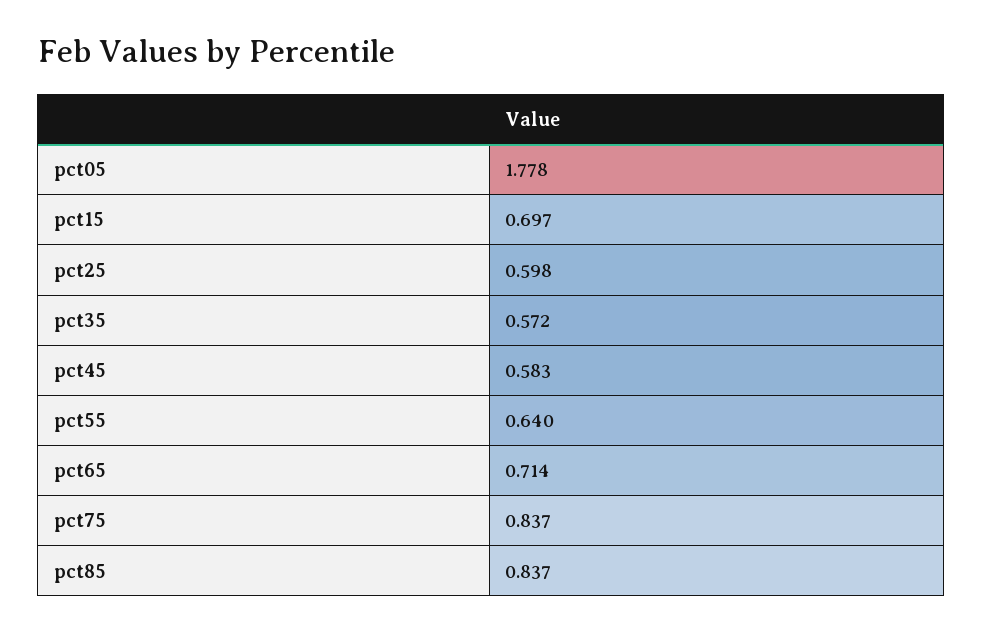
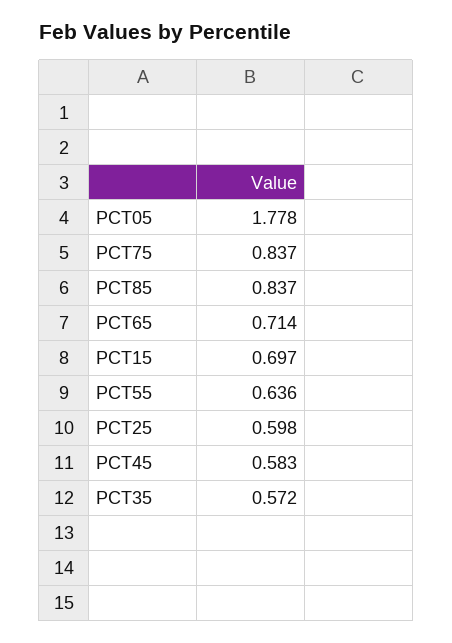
  {
    "pct05": 1.778,
    "pct15": 0.697,
    "pct25": 0.598,
    "pct35": 0.572,
    "pct45": 0.583,
-   "pct55": 0.64,
+   "pct55": 0.636,
    "pct65": 0.714,
    "pct75": 0.837,
    "pct85": 0.837
  }

